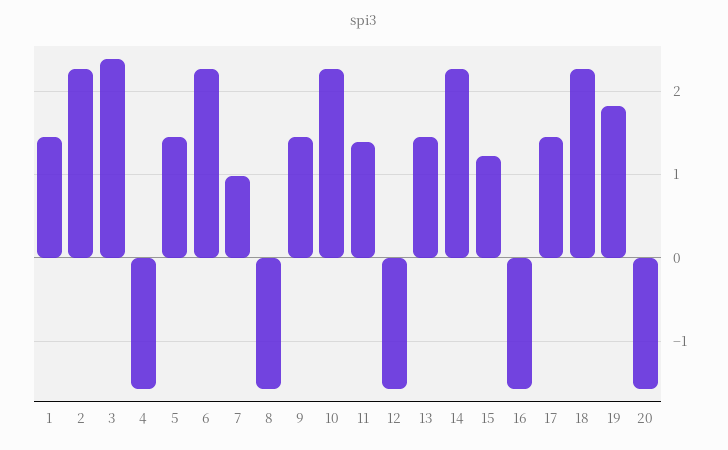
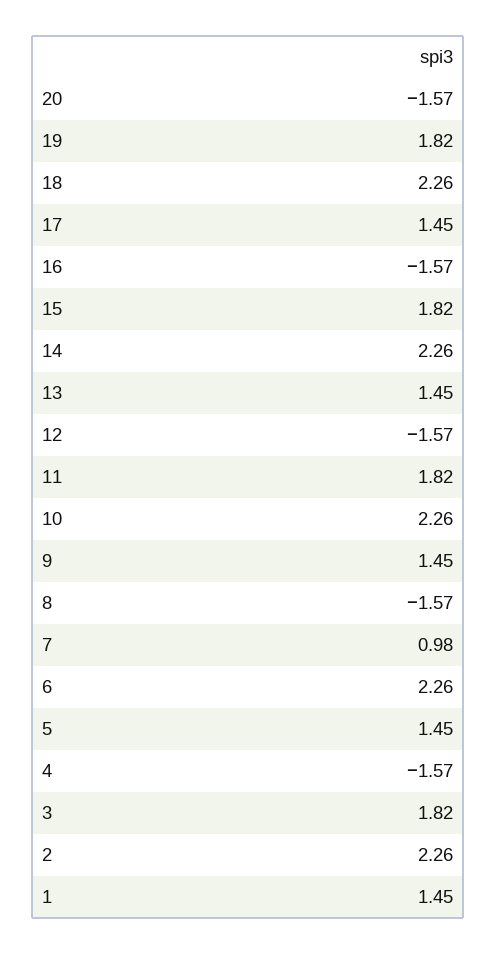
  {
    "1": 1.45,
    "2": 2.26,
-   "3": 2.4,
+   "3": 1.82,
    "4": -1.57,
    "5": 1.45,
    "6": 2.26,
    "7": 0.98,
    "8": -1.57,
    "9": 1.45,
    "10": 2.26,
-   "11": 1.4,
+   "11": 1.82,
    "12": -1.57,
    "13": 1.45,
    "14": 2.26,
-   "15": 1.2,
+   "15": 1.82,
    "16": -1.57,
    "17": 1.45,
    "18": 2.26,
    "19": 1.82,
    "20": -1.57
  }

